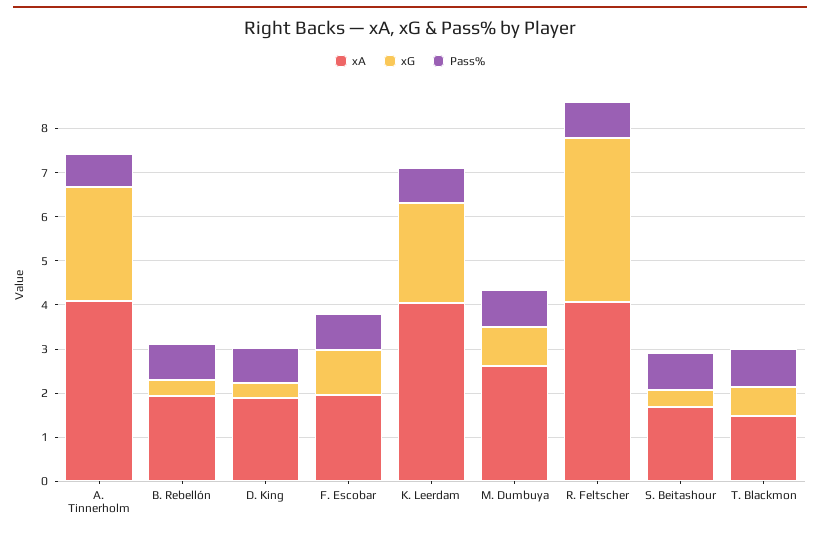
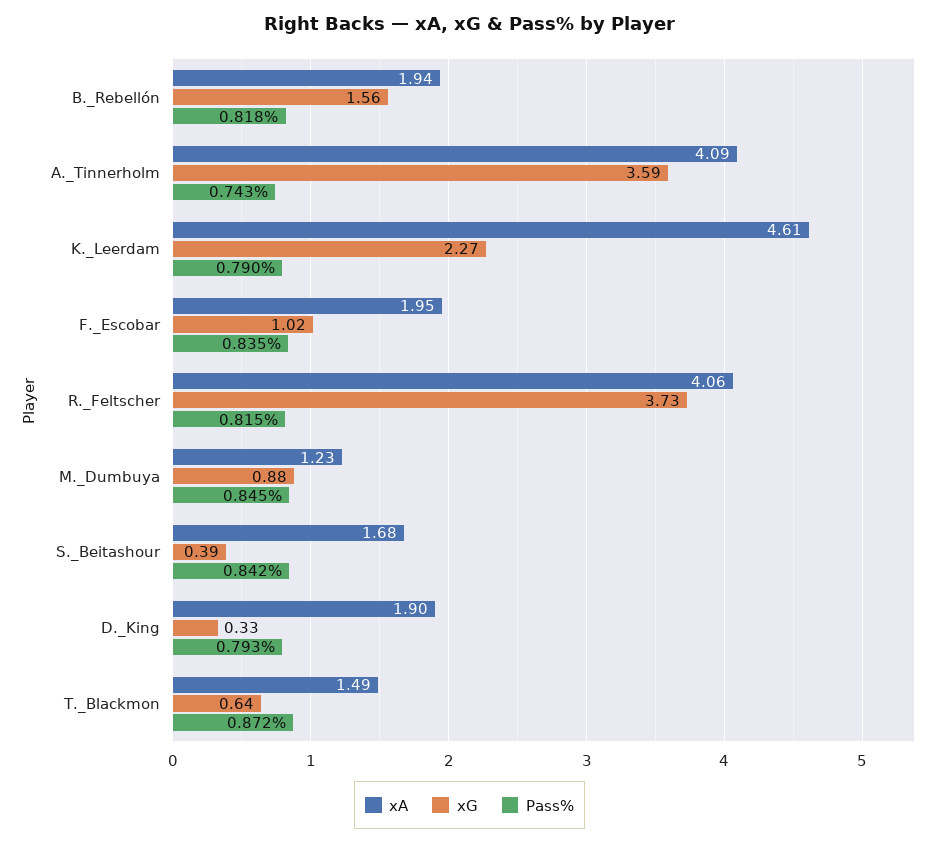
  {
    "xA": {
      "A. Tinnerholm": 4.09,
      "B. Rebellón": 1.94,
      "D. King": 1.9,
      "F. Escobar": 1.95,
-     "K. Leerdam": 4,
+     "K. Leerdam": 4.61,
-     "M. Dumbuya": 2.6,
+     "M. Dumbuya": 1.23,
      "R. Feltscher": 4.06,
      "S. Beitashour": 1.68,
      "T. Blackmon": 1.49
    },
    "xG": {
-     "A. Tinnerholm": 2.6,
+     "A. Tinnerholm": 3.59,
-     "B. Rebellón": 0.4,
+     "B. Rebellón": 1.56,
      "D. King": 0.33,
      "F. Escobar": 1.02,
      "K. Leerdam": 2.27,
      "M. Dumbuya": 0.88,
      "R. Feltscher": 3.73,
      "S. Beitashour": 0.39,
      "T. Blackmon": 0.64
    },
    "Pass%": {
      "A. Tinnerholm": 0.743,
      "B. Rebellón": 0.818,
      "D. King": 0.793,
      "F. Escobar": 0.835,
      "K. Leerdam": 0.79,
      "M. Dumbuya": 0.845,
      "R. Feltscher": 0.815,
      "S. Beitashour": 0.842,
      "T. Blackmon": 0.872
    }
  }

